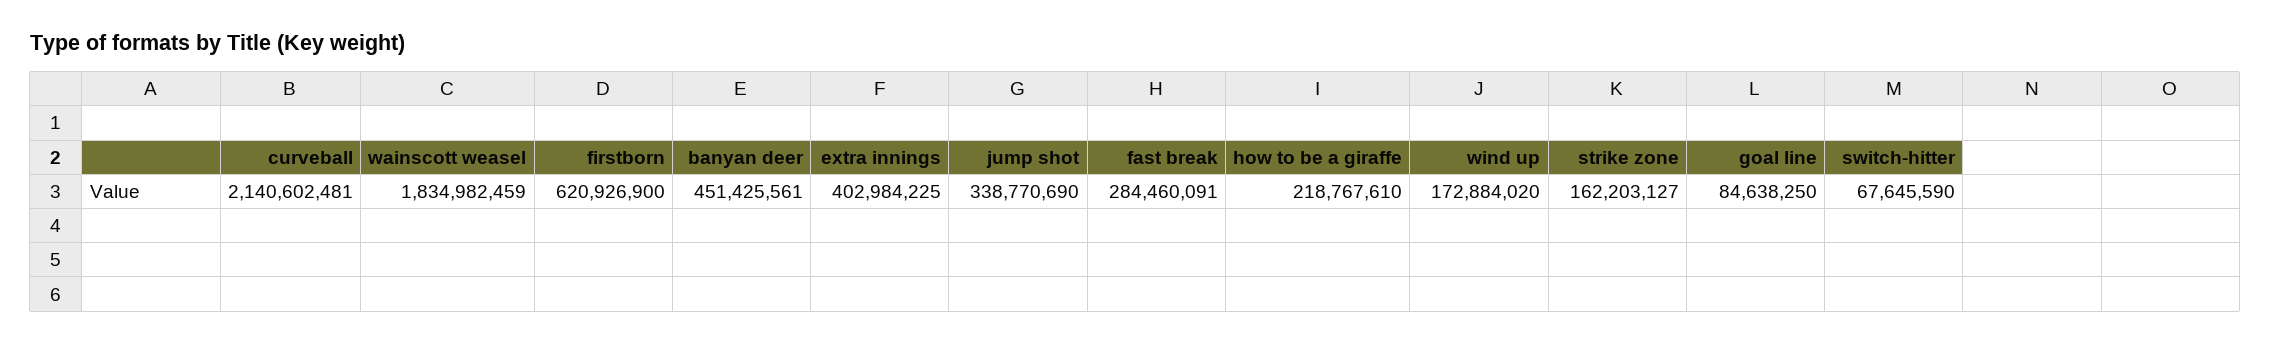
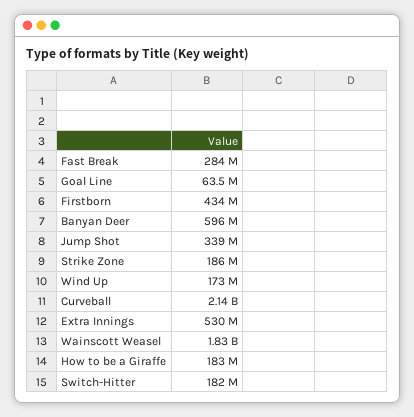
  {
    "curveball": 2140602481,
    "wainscott weasel": 1834982459,
-   "firstborn": 620926900,
+   "firstborn": 434000000,
-   "banyan deer": 451425561,
+   "banyan deer": 596000000,
-   "extra innings": 402984225,
+   "extra innings": 530000000,
    "jump shot": 338770690,
    "fast break": 284460091,
-   "how to be a giraffe": 218767610,
+   "how to be a giraffe": 183000000,
    "wind up": 172884020,
-   "strike zone": 162203127,
+   "strike zone": 186000000,
-   "goal line": 84638250,
+   "goal line": 63500000,
-   "switch-hitter": 67645590
+   "switch-hitter": 182000000
  }

